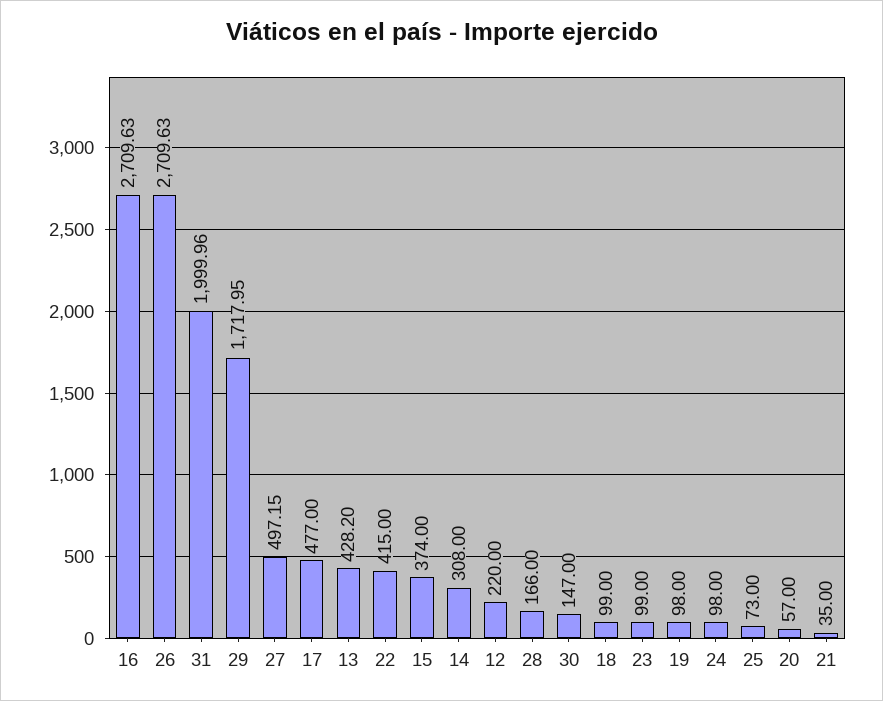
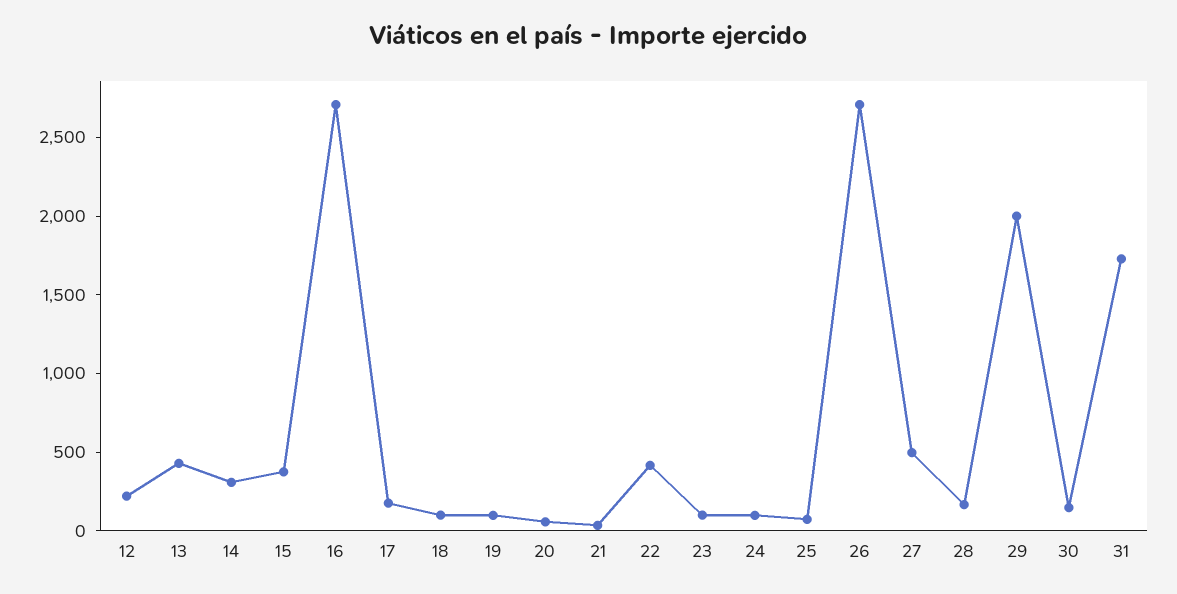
  {
    "16": 2709.63,
    "26": 2709.63,
-   "31": 1999.96,
+   "31": 1700,
-   "29": 1717.95,
+   "29": 2000,
    "27": 497.15,
-   "17": 477,
+   "17": 200,
    "13": 428.2,
    "22": 415,
    "15": 374,
    "14": 308,
    "12": 220,
    "28": 166,
    "30": 147,
    "18": 99,
    "23": 99,
    "19": 98,
    "24": 98,
    "25": 73,
    "20": 57,
    "21": 35
  }

